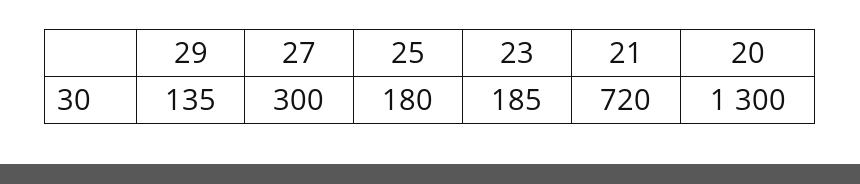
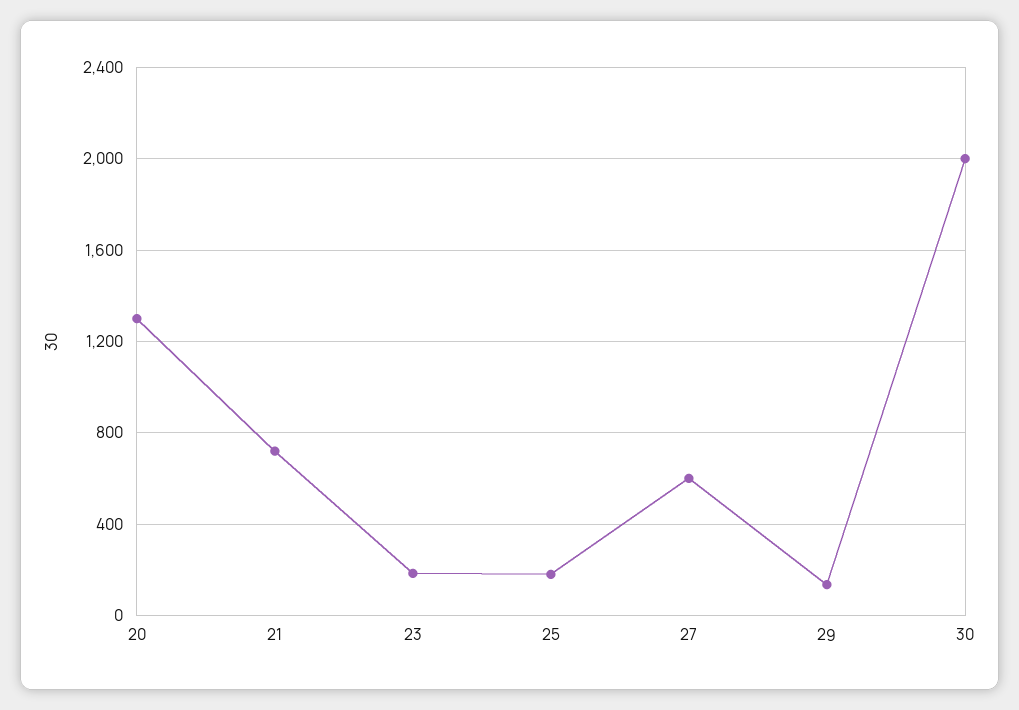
  {
    "29": 135,
-   "27": 300,
+   "27": 600,
    "25": 180,
    "23": 185,
    "21": 720,
-   "20": 1300
+   "20": 1300,
+   "30": 2000
  }

